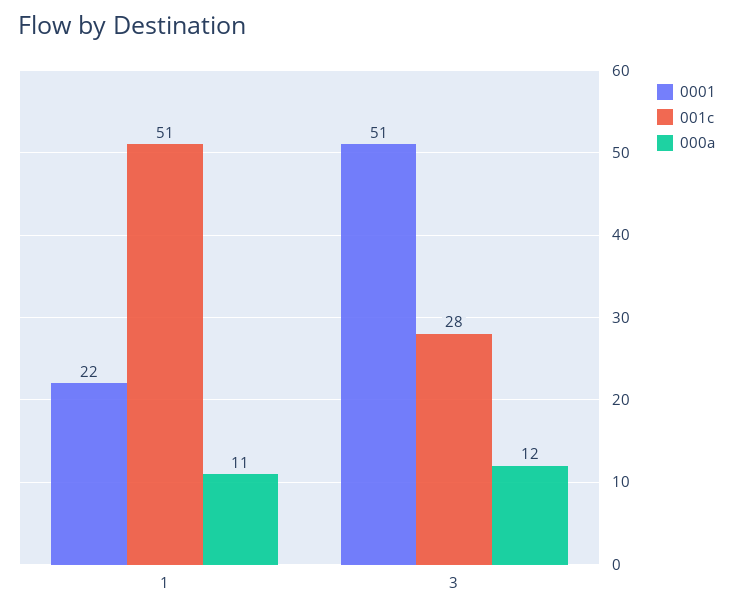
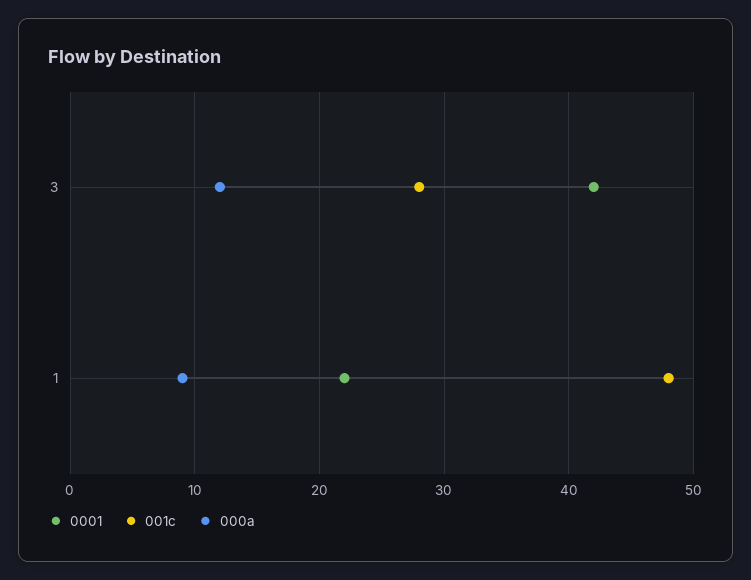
  {
    "0001": {
      "1": 22,
-     "3": 51
+     "3": 42
    },
    "001c": {
-     "1": 51,
+     "1": 48,
      "3": 28
    },
    "000a": {
-     "1": 11,
+     "1": 9,
      "3": 12
    }
  }

